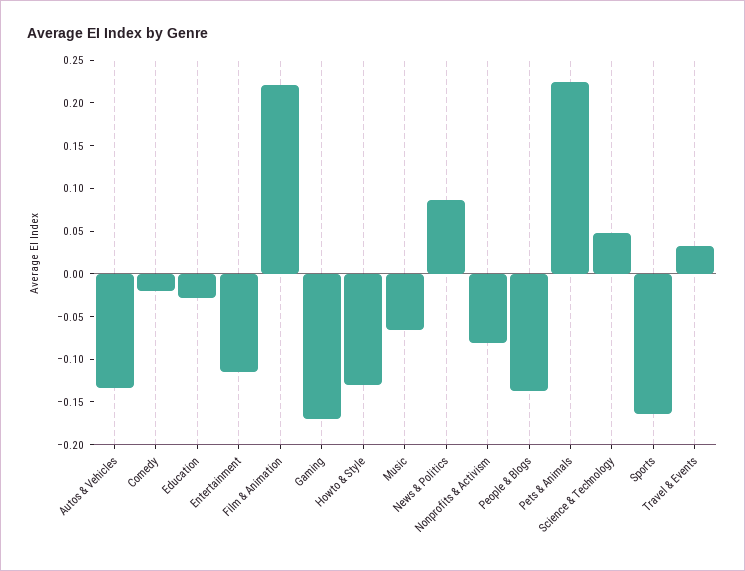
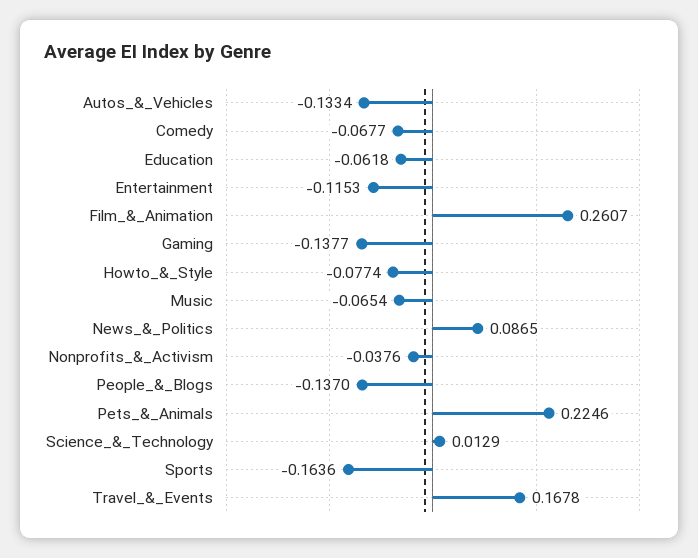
  {
    "Autos & Vehicles": -0.1334,
-   "Comedy": -0.02,
+   "Comedy": -0.0677,
-   "Education": -0.03,
+   "Education": -0.0618,
    "Entertainment": -0.1153,
-   "Film & Animation": 0.22,
+   "Film & Animation": 0.2607,
-   "Gaming": -0.17,
+   "Gaming": -0.1377,
-   "Howto & Style": -0.13,
+   "Howto & Style": -0.0774,
    "Music": -0.0654,
    "News & Politics": 0.0865,
-   "Nonprofits & Activism": -0.08,
+   "Nonprofits & Activism": -0.0376,
    "People & Blogs": -0.137,
    "Pets & Animals": 0.2246,
-   "Science & Technology": 0.05,
+   "Science & Technology": 0.0129,
    "Sports": -0.1636,
-   "Travel & Events": 0.03
+   "Travel & Events": 0.1678
  }

